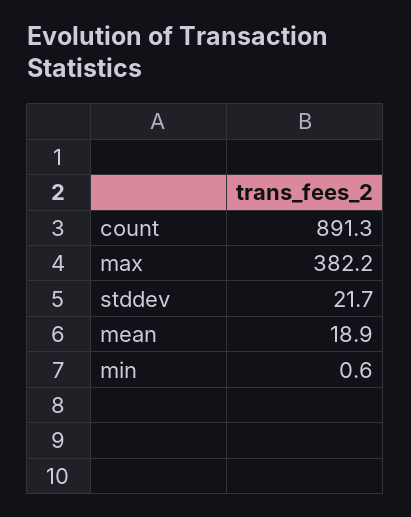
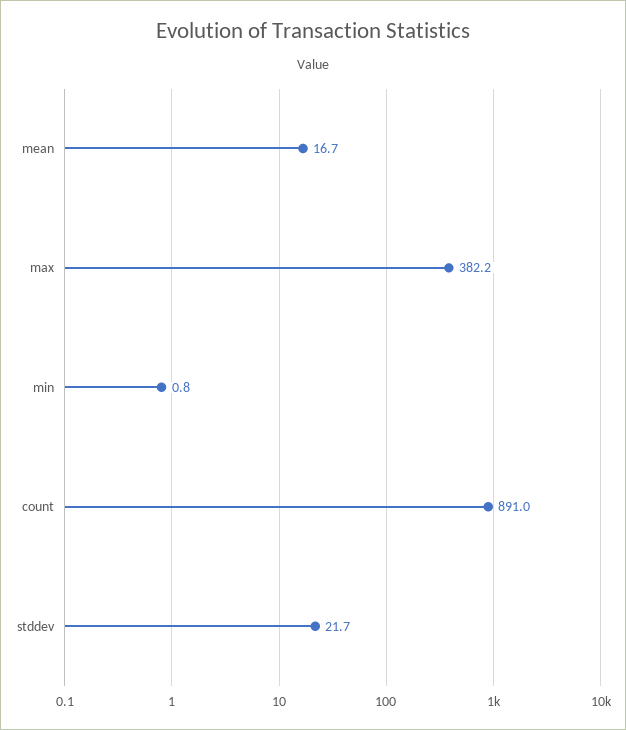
  {
-   "count": 891.3,
+   "count": 891,
    "max": 382.2,
    "stddev": 21.7,
-   "mean": 18.9,
+   "mean": 16.7,
-   "min": 0.6
+   "min": 0.8
  }

